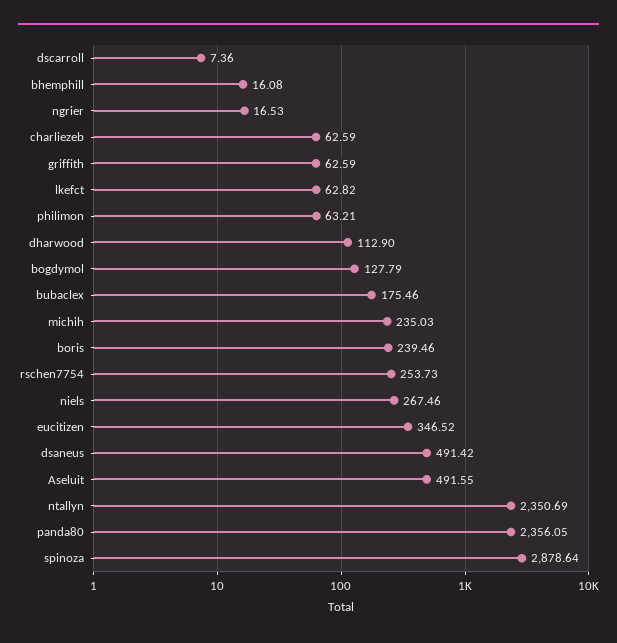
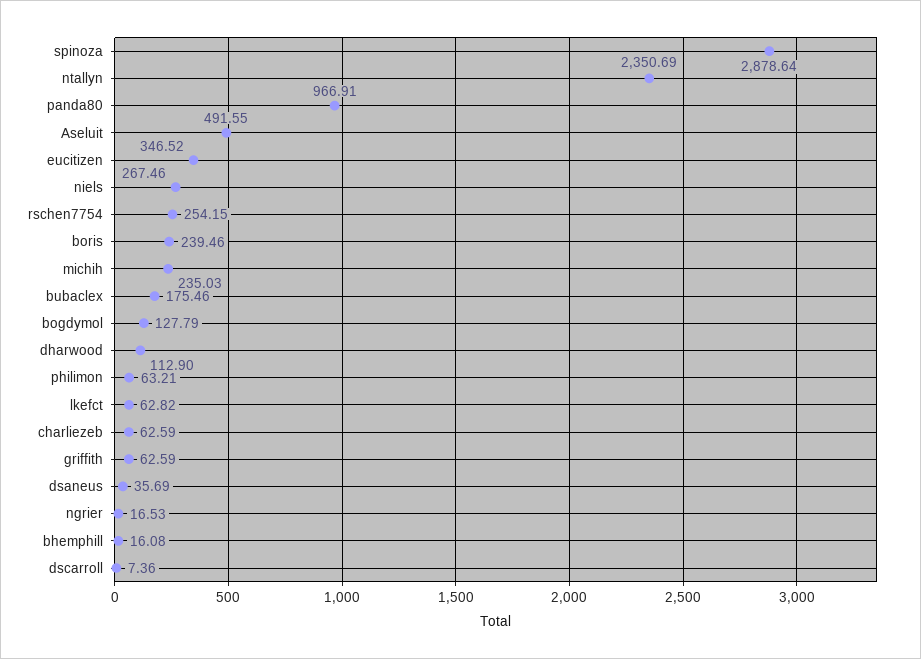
  {
    "dscarroll": 7.36,
    "bhemphill": 16.08,
    "ngrier": 16.53,
    "charliezeb": 62.59,
    "griffith": 62.59,
    "lkefct": 62.82,
    "philimon": 63.21,
    "dharwood": 112.9,
    "bogdymol": 127.79,
    "bubaclex": 175.46,
    "michih": 235.03,
    "boris": 239.46,
-   "rschen7754": 253.73,
+   "rschen7754": 254.15,
    "niels": 267.46,
    "eucitizen": 346.52,
-   "dsaneus": 491.42,
+   "dsaneus": 35.69,
    "Aseluit": 491.55,
    "ntallyn": 2350.69,
-   "panda80": 2356.05,
+   "panda80": 966.91,
    "spinoza": 2878.64
  }

